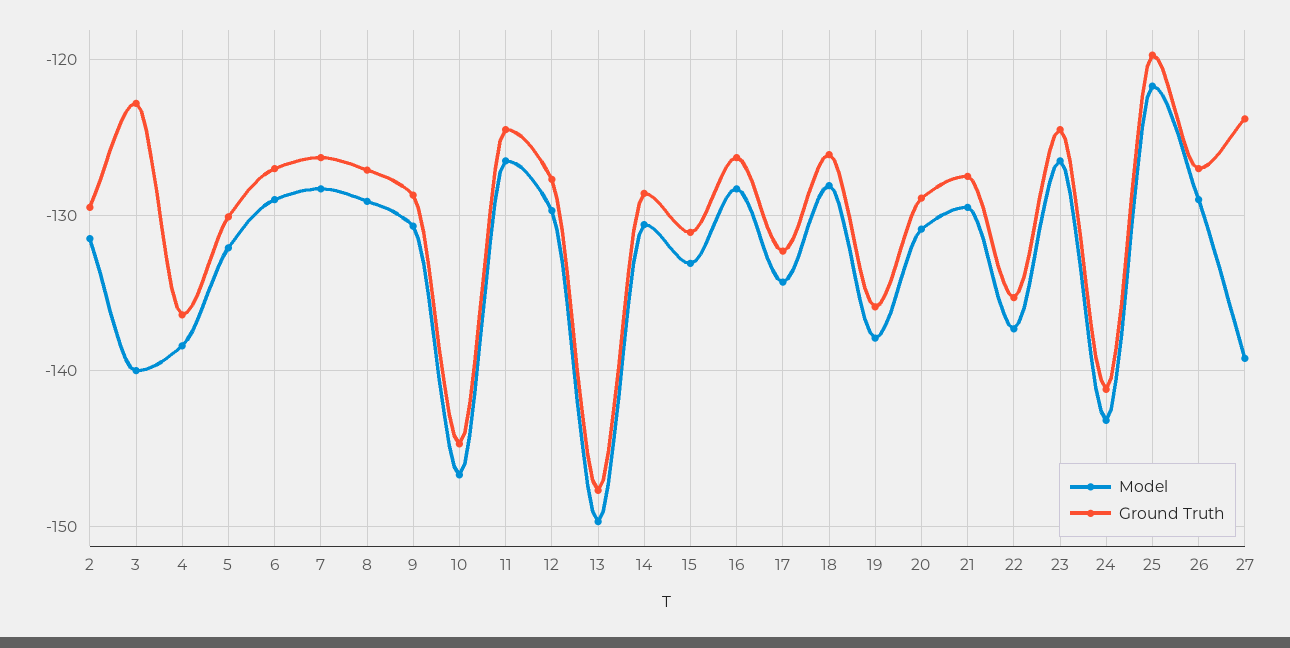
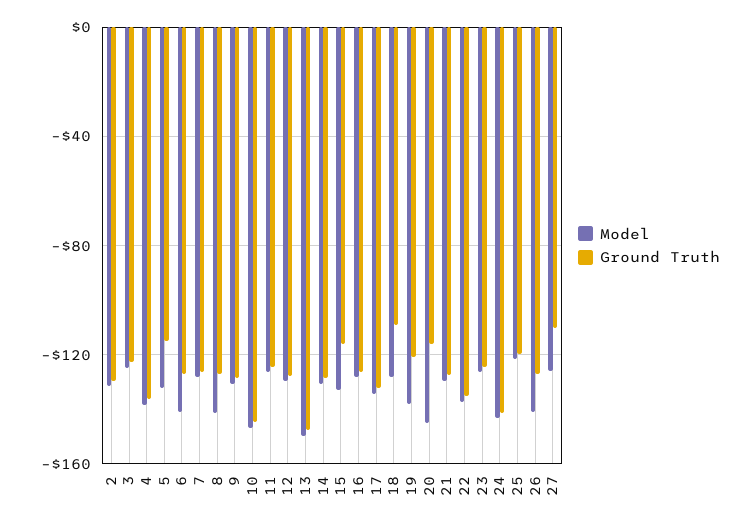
  {
    "Model": {
      "2": -132,
-     "3": -140,
+     "3": -125,
      "4": -138,
      "5": -132,
-     "6": -129,
+     "6": -140,
      "7": -128,
-     "8": -129,
+     "8": -140,
      "9": -131,
      "10": -147,
      "11": -127,
      "12": -130,
      "13": -150,
      "14": -131,
      "15": -133,
      "16": -128,
      "17": -134,
      "18": -128,
      "19": -138,
-     "20": -131,
+     "20": -145,
      "21": -130,
      "22": -137,
      "23": -127,
      "24": -143,
      "25": -122,
-     "26": -129,
+     "26": -140,
-     "27": -139
+     "27": -125
    },
    "Ground Truth": {
      "2": -130,
      "3": -123,
      "4": -136,
-     "5": -130,
+     "5": -115,
      "6": -127,
      "7": -126,
      "8": -127,
      "9": -129,
      "10": -145,
      "11": -125,
      "12": -128,
      "13": -148,
      "14": -129,
-     "15": -131,
+     "15": -115,
      "16": -126,
      "17": -132,
-     "18": -126,
+     "18": -110,
-     "19": -136,
+     "19": -120,
-     "20": -129,
+     "20": -115,
      "21": -128,
      "22": -135,
      "23": -125,
      "24": -141,
      "25": -120,
      "26": -127,
-     "27": -124
+     "27": -110
    }
  }

